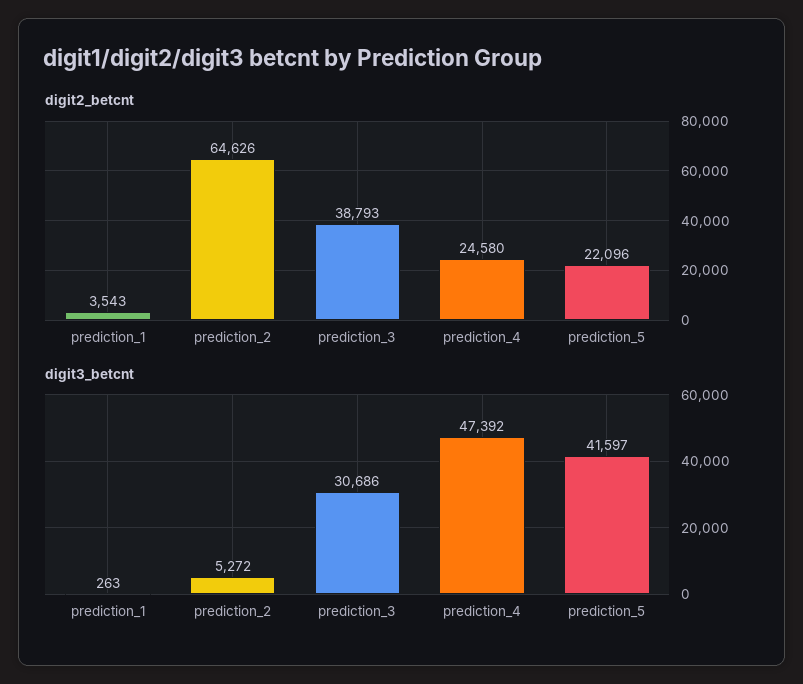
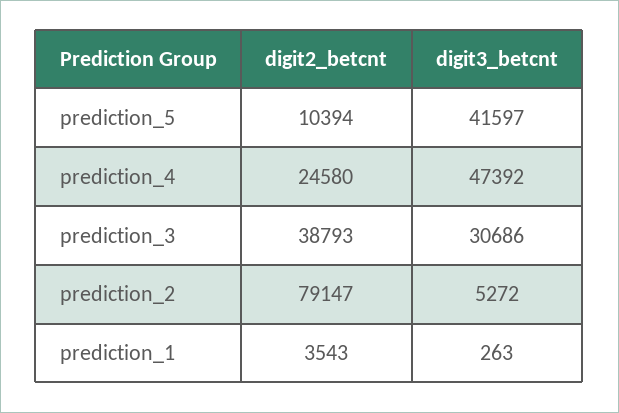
  {
    "digit2_betcnt": {
      "prediction_1": 3543,
-     "prediction_2": 64626,
+     "prediction_2": 79147,
      "prediction_3": 38793,
      "prediction_4": 24580,
-     "prediction_5": 22096
+     "prediction_5": 10394
    },
    "digit3_betcnt": {
      "prediction_1": 263,
      "prediction_2": 5272,
      "prediction_3": 30686,
      "prediction_4": 47392,
      "prediction_5": 41597
    }
  }

